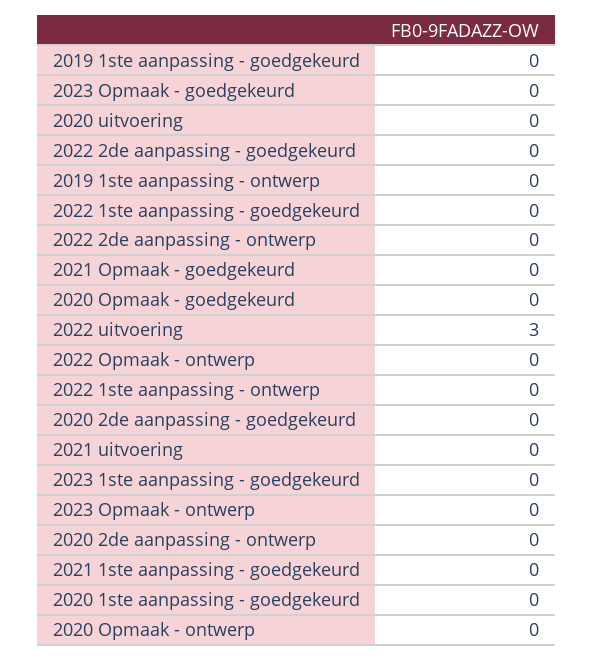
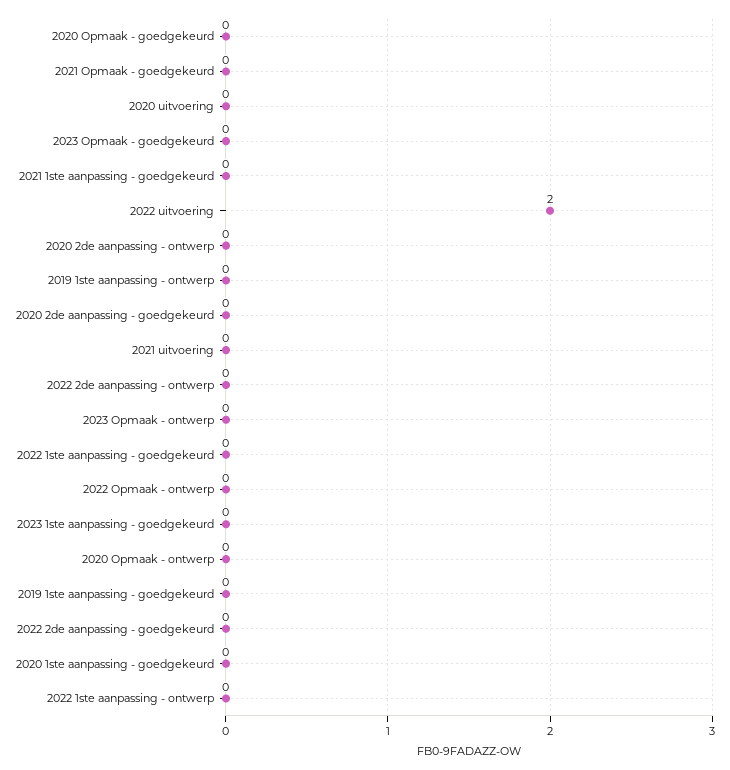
  {
    "2019 1ste aanpassing - goedgekeurd": 0,
    "2023 Opmaak - goedgekeurd": 0,
    "2020 uitvoering": 0,
    "2022 2de aanpassing - goedgekeurd": 0,
    "2019 1ste aanpassing - ontwerp": 0,
    "2022 1ste aanpassing - goedgekeurd": 0,
    "2022 2de aanpassing - ontwerp": 0,
    "2021 Opmaak - goedgekeurd": 0,
    "2020 Opmaak - goedgekeurd": 0,
-   "2022 uitvoering": 3,
+   "2022 uitvoering": 2,
    "2022 Opmaak - ontwerp": 0,
    "2022 1ste aanpassing - ontwerp": 0,
    "2020 2de aanpassing - goedgekeurd": 0,
    "2021 uitvoering": 0,
    "2023 1ste aanpassing - goedgekeurd": 0,
    "2023 Opmaak - ontwerp": 0,
    "2020 2de aanpassing - ontwerp": 0,
    "2021 1ste aanpassing - goedgekeurd": 0,
    "2020 1ste aanpassing - goedgekeurd": 0,
    "2020 Opmaak - ontwerp": 0
  }

